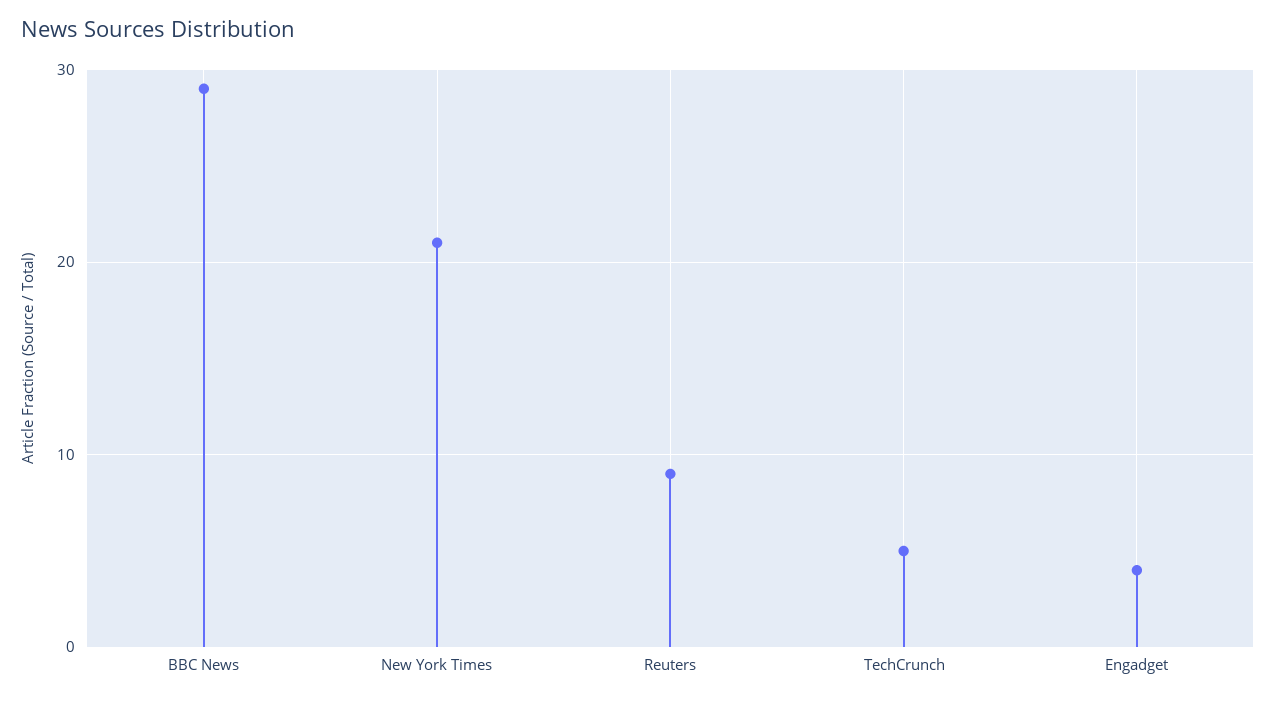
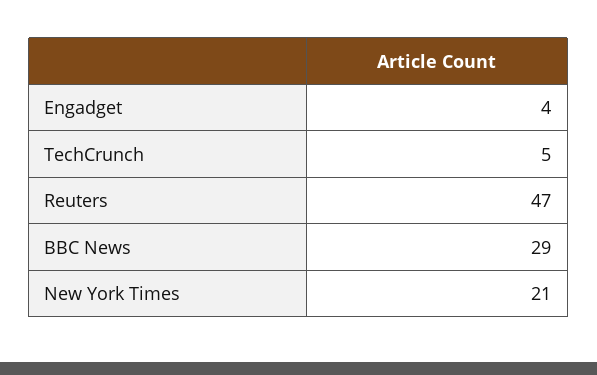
  {
    "BBC News": 29,
    "New York Times": 21,
-   "Reuters": 9,
+   "Reuters": 47,
    "TechCrunch": 5,
    "Engadget": 4
  }

